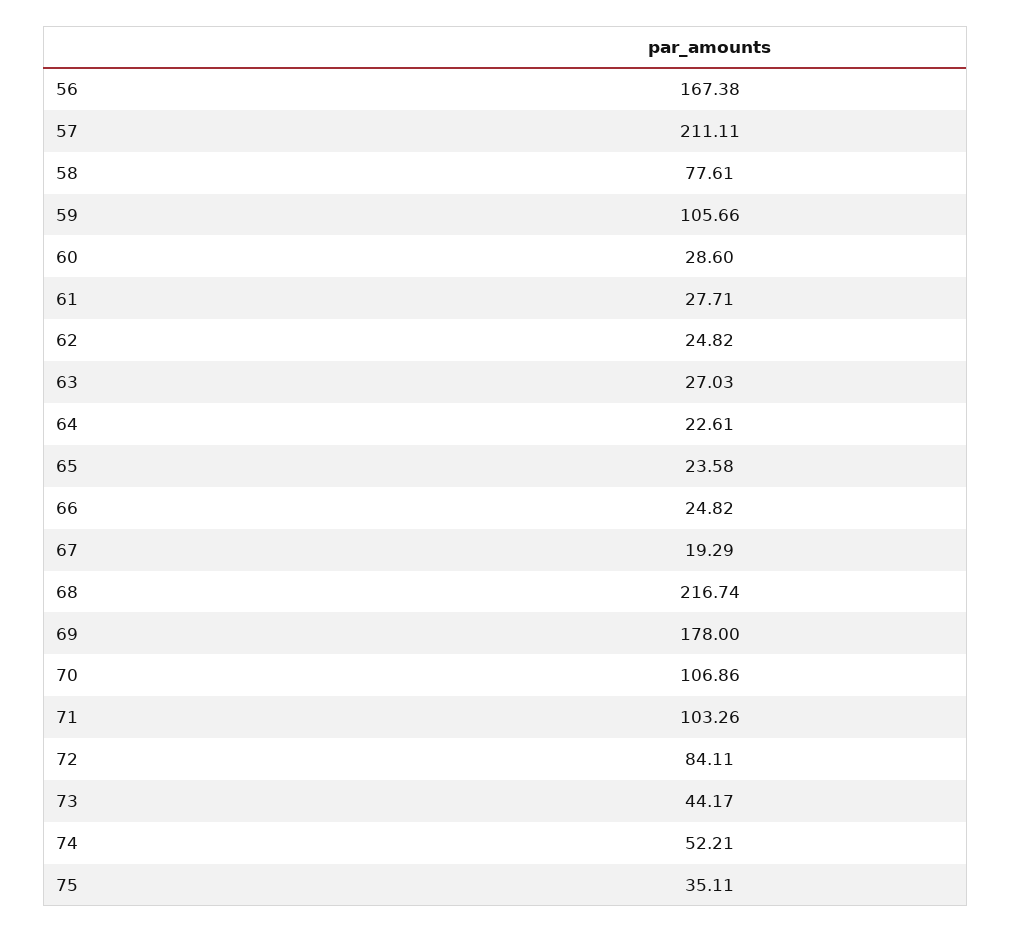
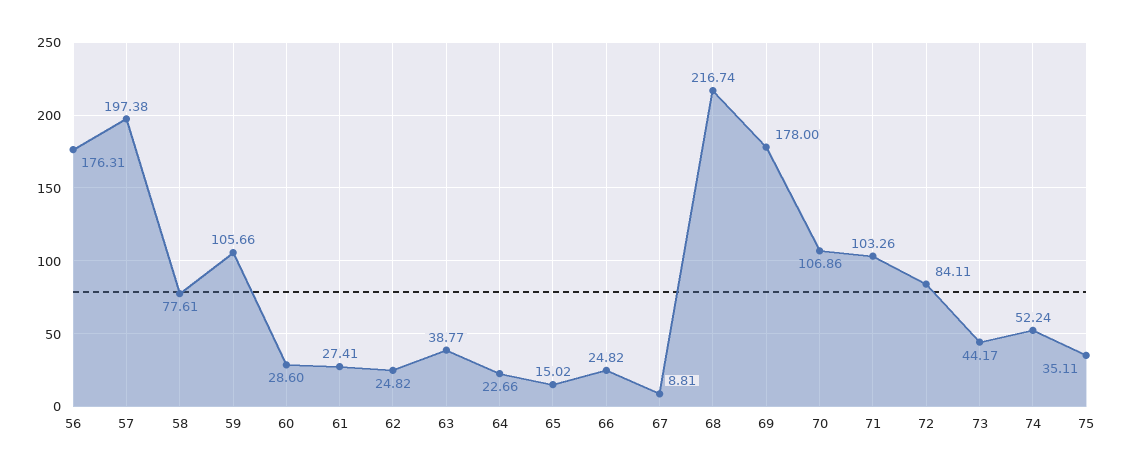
  {
-   "56": 167.38,
+   "56": 176.31,
-   "57": 211.11,
+   "57": 197.38,
    "58": 77.61,
    "59": 105.66,
    "60": 28.6,
-   "61": 27.71,
+   "61": 27.41,
    "62": 24.82,
-   "63": 27.03,
+   "63": 38.77,
-   "64": 22.61,
+   "64": 22.66,
-   "65": 23.58,
+   "65": 15.02,
    "66": 24.82,
-   "67": 19.29,
+   "67": 8.81,
    "68": 216.74,
    "69": 178,
    "70": 106.86,
    "71": 103.26,
    "72": 84.11,
    "73": 44.17,
-   "74": 52.21,
+   "74": 52.24,
    "75": 35.11
  }

